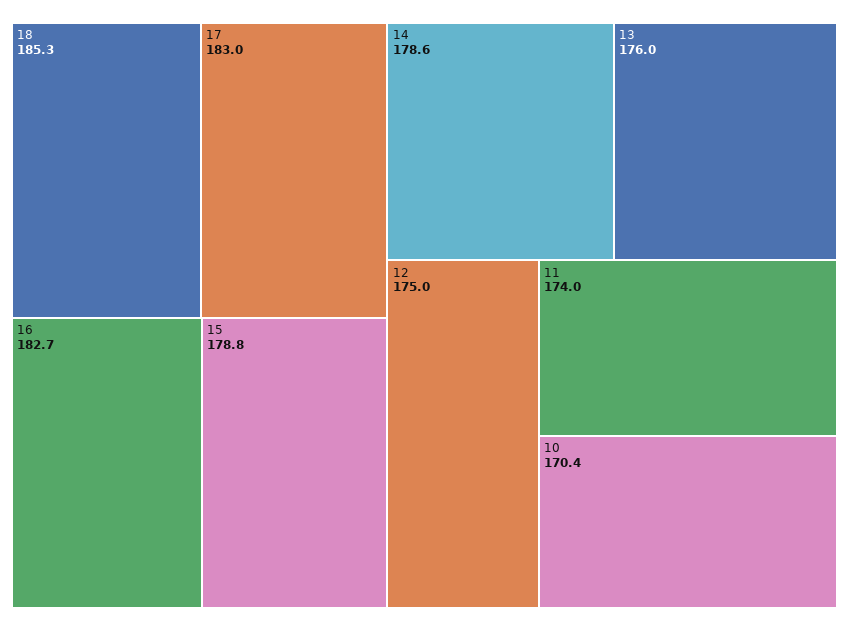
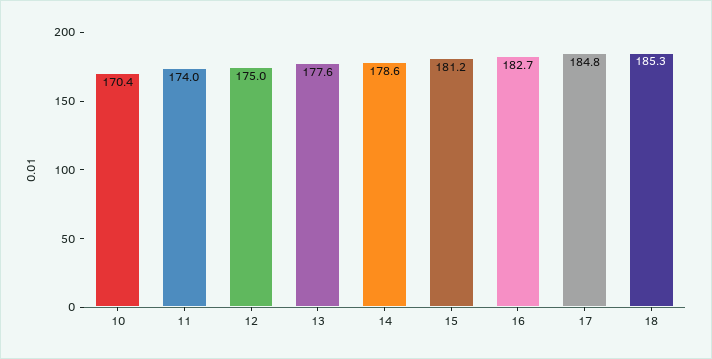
  {
    "18": 185.3,
-   "17": 183,
+   "17": 184.8,
    "16": 182.7,
-   "15": 178.8,
+   "15": 181.2,
    "14": 178.6,
-   "13": 176,
+   "13": 177.6,
    "12": 175,
    "11": 174,
    "10": 170.4
  }

